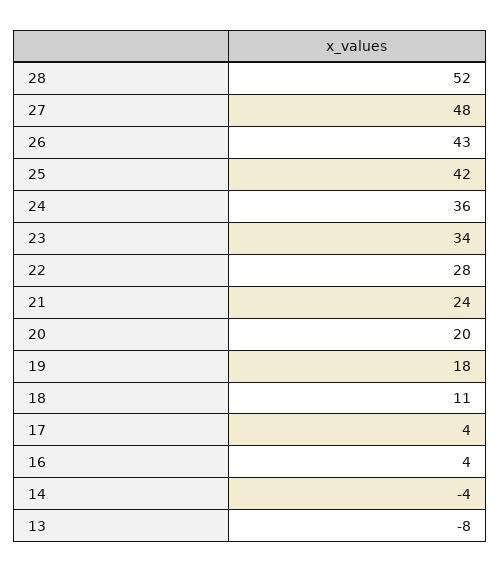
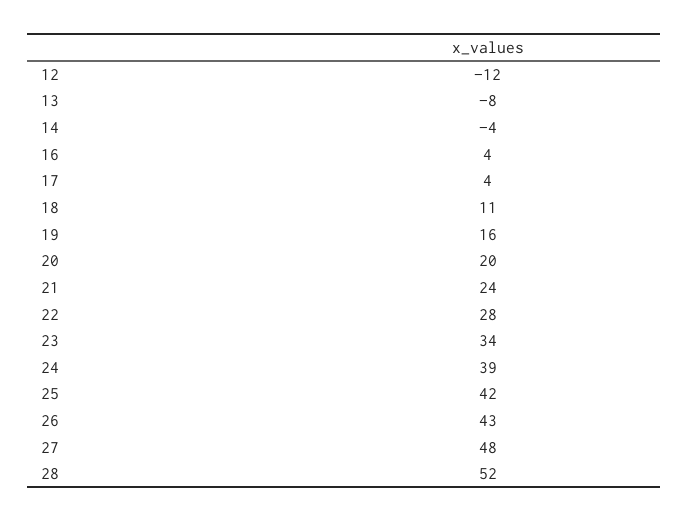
  {
    "28": 52,
    "27": 48,
    "26": 43,
    "25": 42,
-   "24": 36,
+   "24": 39,
    "23": 34,
    "22": 28,
    "21": 24,
    "20": 20,
-   "19": 18,
+   "19": 16,
    "18": 11,
    "17": 4,
    "16": 4,
    "14": -4,
-   "13": -8
+   "13": -8,
+   "12": -12
  }

